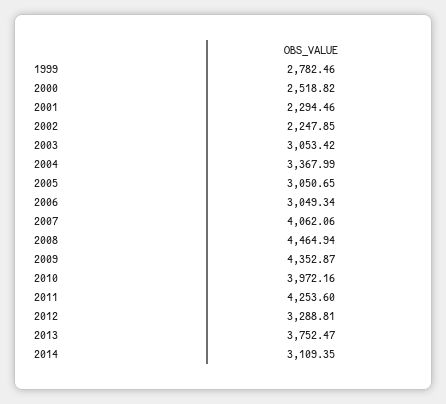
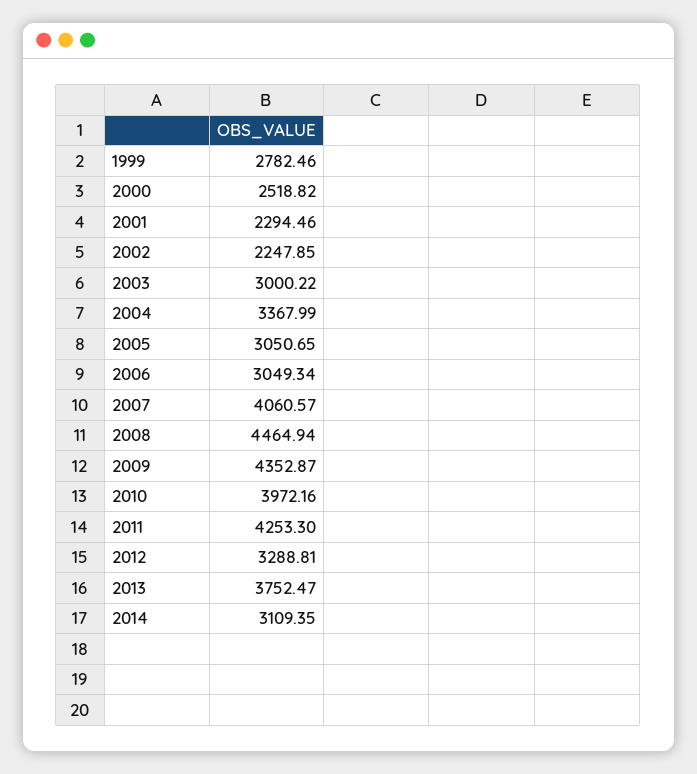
  {
    "1999": 2782.46,
    "2000": 2518.82,
    "2001": 2294.46,
    "2002": 2247.85,
-   "2003": 3053.42,
+   "2003": 3000.22,
    "2004": 3367.99,
    "2005": 3050.65,
    "2006": 3049.34,
-   "2007": 4062.06,
+   "2007": 4060.57,
    "2008": 4464.94,
    "2009": 4352.87,
    "2010": 3972.16,
-   "2011": 4253.6,
+   "2011": 4253.3,
    "2012": 3288.81,
    "2013": 3752.47,
    "2014": 3109.35
  }

